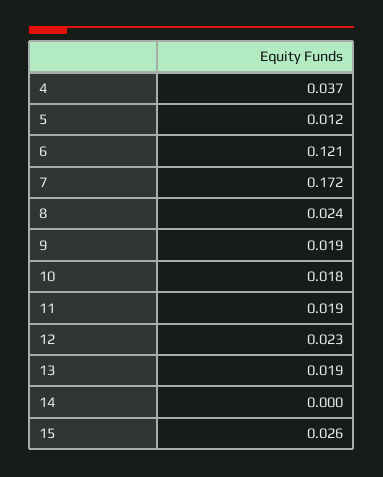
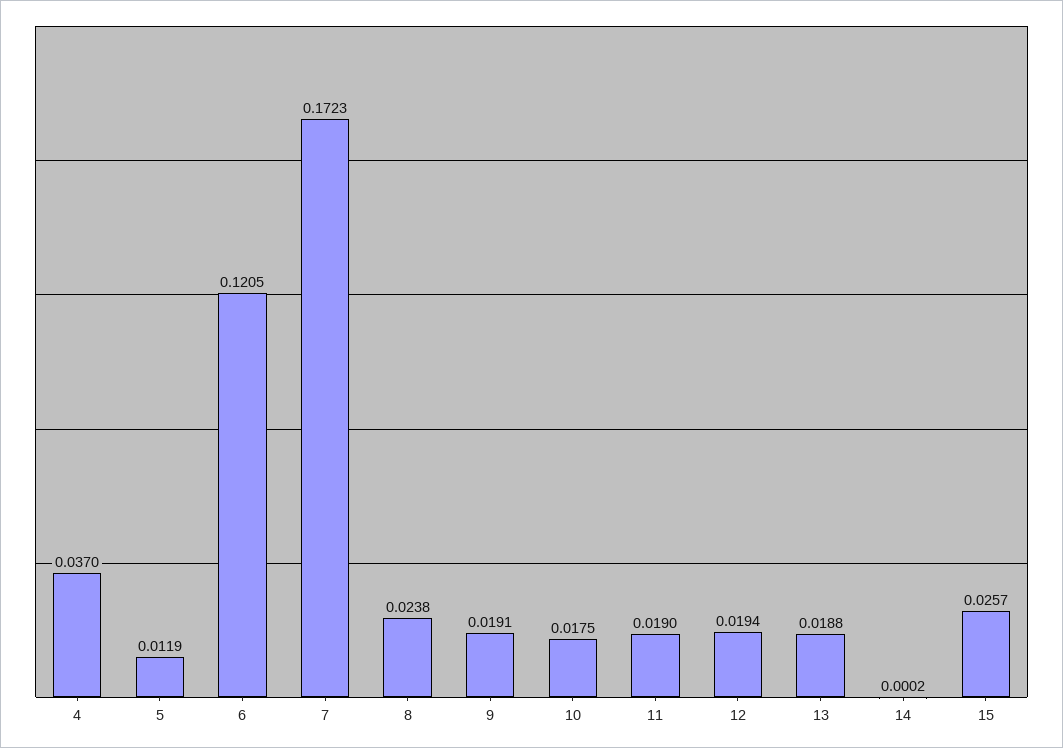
  {
    "4": 0.037,
    "5": 0.0119,
    "6": 0.1205,
    "7": 0.1723,
    "8": 0.0238,
    "9": 0.0191,
    "10": 0.0175,
    "11": 0.019,
-   "12": 0.023,
+   "12": 0.0194,
    "13": 0.0188,
    "14": 0.0002,
    "15": 0.0257
  }

